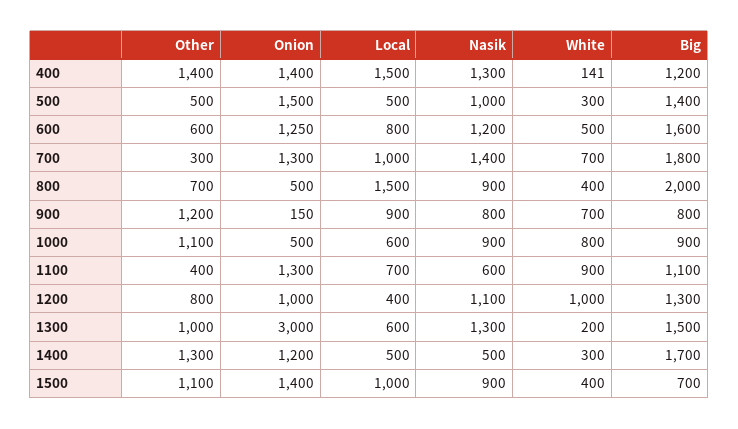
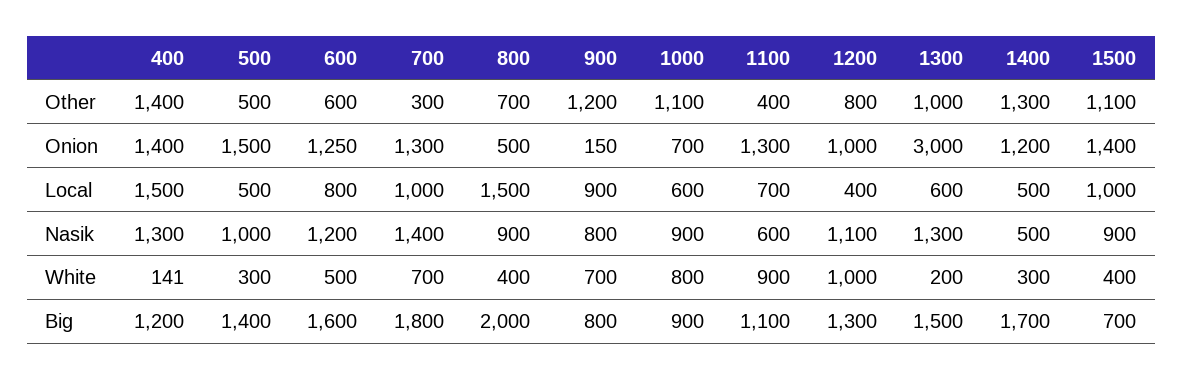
  {
    "Other": {
      "400": 1400,
      "500": 500,
      "600": 600,
      "700": 300,
      "800": 700,
      "900": 1200,
      "1000": 1100,
      "1100": 400,
      "1200": 800,
      "1300": 1000,
      "1400": 1300,
      "1500": 1100
    },
    "Onion": {
      "400": 1400,
      "500": 1500,
      "600": 1250,
      "700": 1300,
      "800": 500,
      "900": 150,
-     "1000": 500,
+     "1000": 700,
      "1100": 1300,
      "1200": 1000,
      "1300": 3000,
      "1400": 1200,
      "1500": 1400
    },
    "Local": {
      "400": 1500,
      "500": 500,
      "600": 800,
      "700": 1000,
      "800": 1500,
      "900": 900,
      "1000": 600,
      "1100": 700,
      "1200": 400,
      "1300": 600,
      "1400": 500,
      "1500": 1000
    },
    "Nasik": {
      "400": 1300,
      "500": 1000,
      "600": 1200,
      "700": 1400,
      "800": 900,
      "900": 800,
      "1000": 900,
      "1100": 600,
      "1200": 1100,
      "1300": 1300,
      "1400": 500,
      "1500": 900
    },
    "White": {
      "400": 141,
      "500": 300,
      "600": 500,
      "700": 700,
      "800": 400,
      "900": 700,
      "1000": 800,
      "1100": 900,
      "1200": 1000,
      "1300": 200,
      "1400": 300,
      "1500": 400
    },
    "Big": {
      "400": 1200,
      "500": 1400,
      "600": 1600,
      "700": 1800,
      "800": 2000,
      "900": 800,
      "1000": 900,
      "1100": 1100,
      "1200": 1300,
      "1300": 1500,
      "1400": 1700,
      "1500": 700
    }
  }

